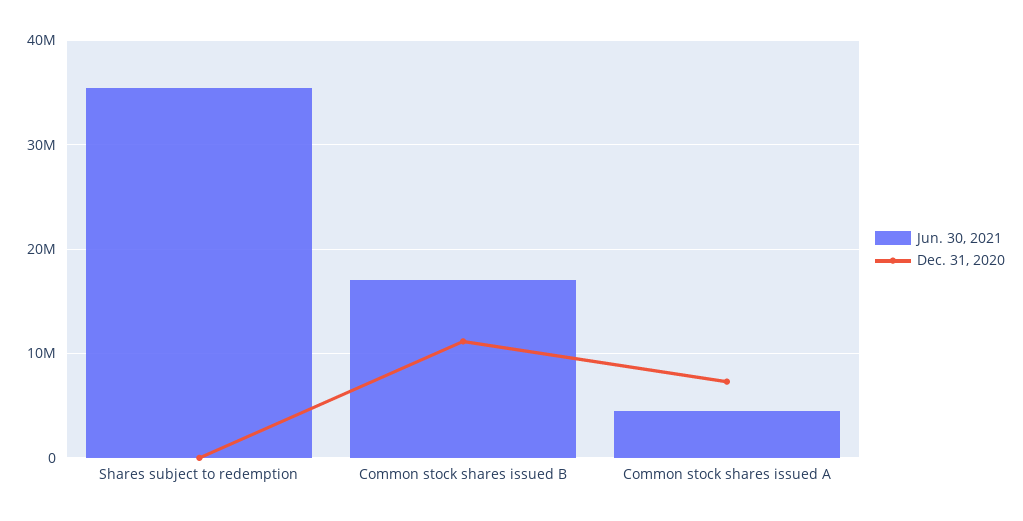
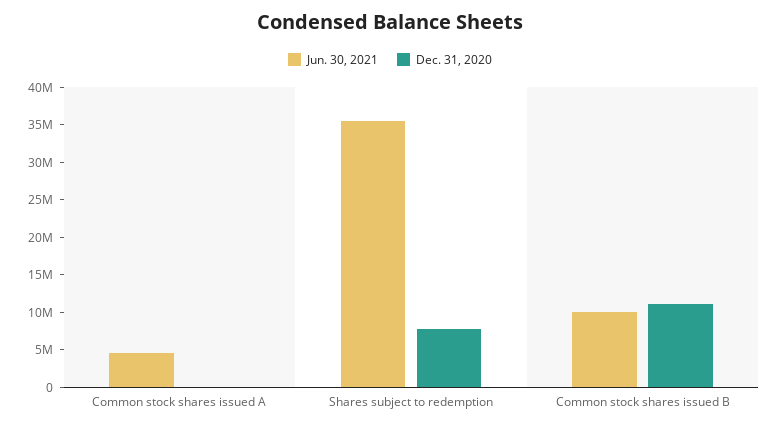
  {
    "Jun. 30, 2021": {
      "Shares subject to redemption": 35000000,
-     "Common stock shares issued B": 17000000,
+     "Common stock shares issued B": 10000000,
      "Common stock shares issued A": 5000000
    },
    "Dec. 31, 2020": {
-     "Shares subject to redemption": 0,
+     "Shares subject to redemption": 7500000,
      "Common stock shares issued B": 11000000,
-     "Common stock shares issued A": 7000000
+     "Common stock shares issued A": 0
    }
  }

